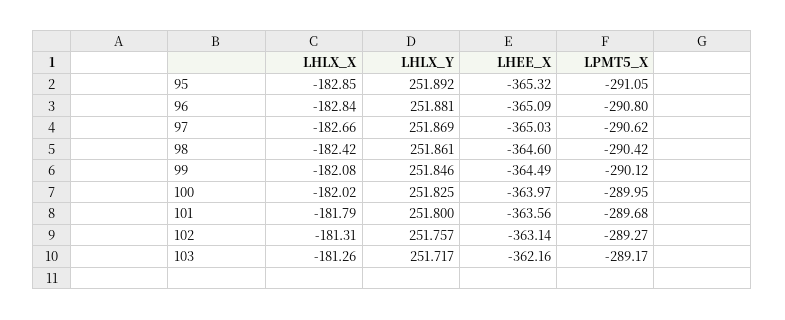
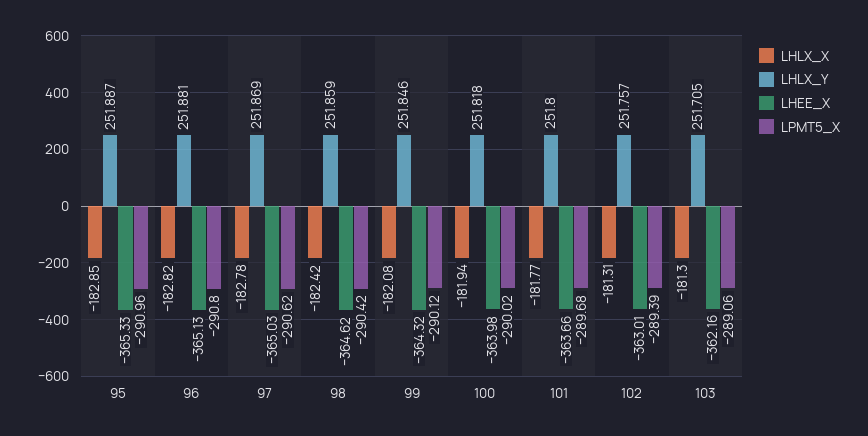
  {
    "LHLX_X": {
      "95": -182.85,
-     "96": -182.84,
+     "96": -182.82,
-     "97": -182.66,
+     "97": -182.78,
      "98": -182.42,
      "99": -182.08,
-     "100": -182.02,
+     "100": -181.94,
-     "101": -181.79,
+     "101": -181.77,
      "102": -181.31,
-     "103": -181.26
+     "103": -181.3
    },
    "LHLX_Y": {
-     "95": 251.892,
+     "95": 251.887,
      "96": 251.881,
      "97": 251.869,
-     "98": 251.861,
+     "98": 251.859,
      "99": 251.846,
-     "100": 251.825,
+     "100": 251.818,
      "101": 251.8,
      "102": 251.757,
-     "103": 251.717
+     "103": 251.705
    },
    "LHEE_X": {
-     "95": -365.32,
+     "95": -365.33,
-     "96": -365.09,
+     "96": -365.13,
      "97": -365.03,
-     "98": -364.6,
+     "98": -364.62,
-     "99": -364.49,
+     "99": -364.32,
-     "100": -363.97,
+     "100": -363.98,
-     "101": -363.56,
+     "101": -363.66,
-     "102": -363.14,
+     "102": -363.01,
      "103": -362.16
    },
    "LPMT5_X": {
-     "95": -291.05,
+     "95": -290.96,
      "96": -290.8,
      "97": -290.62,
      "98": -290.42,
      "99": -290.12,
-     "100": -289.95,
+     "100": -290.02,
      "101": -289.68,
-     "102": -289.27,
+     "102": -289.39,
-     "103": -289.17
+     "103": -289.06
    }
  }

